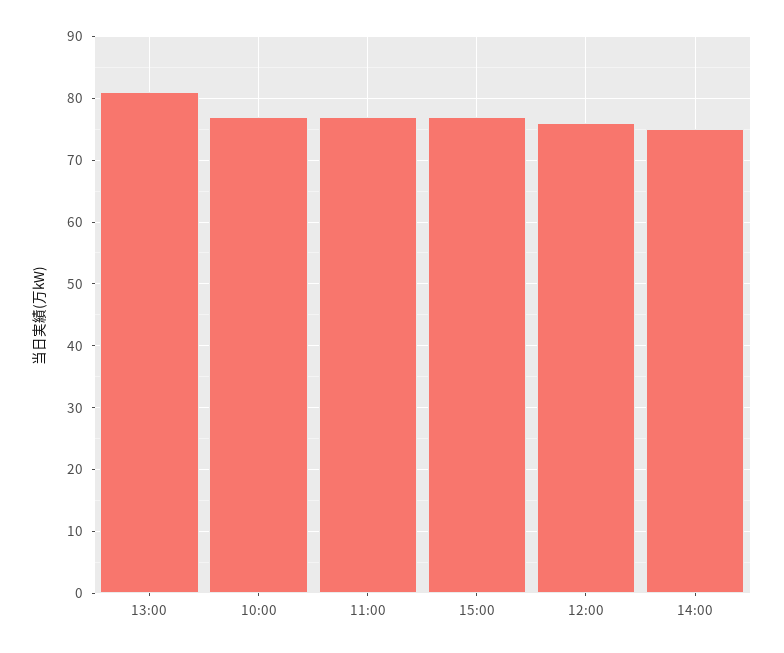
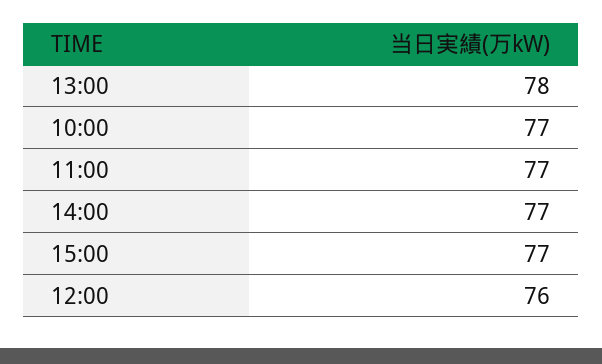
  {
-   "13:00": 81,
+   "13:00": 78,
    "10:00": 77,
    "11:00": 77,
    "15:00": 77,
    "12:00": 76,
-   "14:00": 75
+   "14:00": 77
  }

